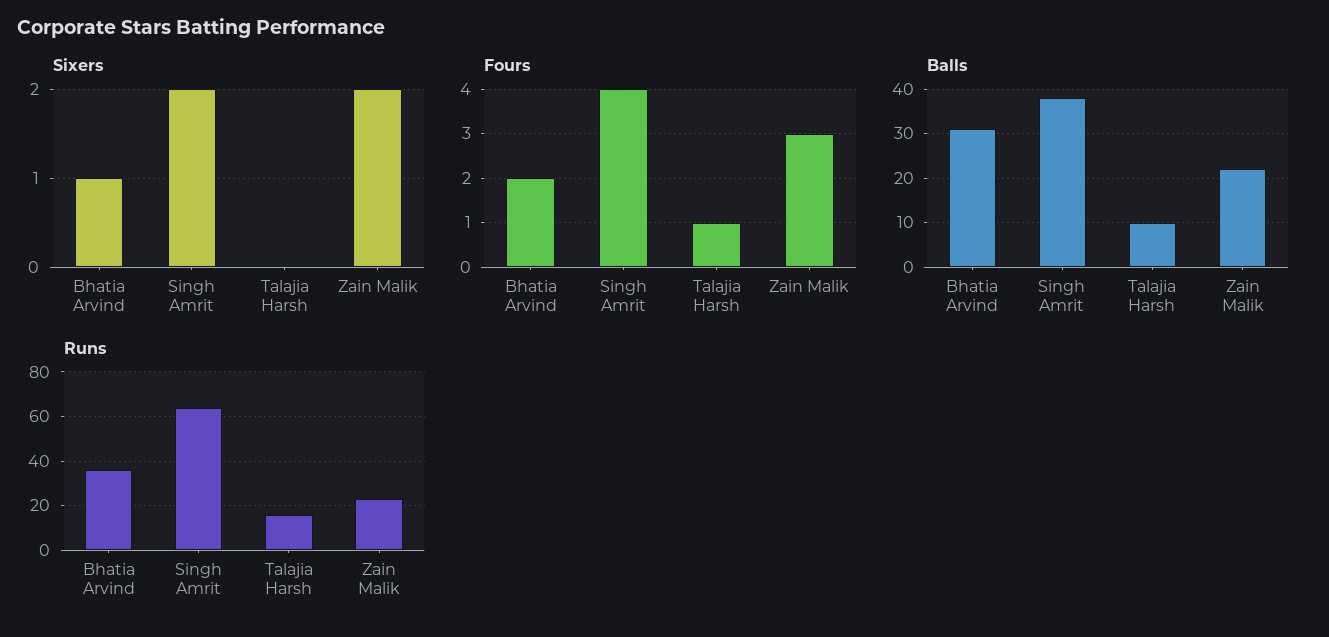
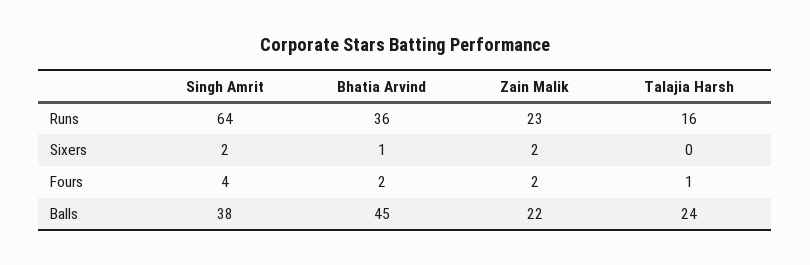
  {
    "Sixers": {
      "Bhatia Arvind": 1,
      "Singh Amrit": 2,
      "Talajia Harsh": 0,
      "Zain Malik": 2
    },
    "Fours": {
      "Bhatia Arvind": 2,
      "Singh Amrit": 4,
      "Talajia Harsh": 1,
-     "Zain Malik": 3
+     "Zain Malik": 2
    },
    "Balls": {
-     "Bhatia Arvind": 30,
+     "Bhatia Arvind": 45,
      "Singh Amrit": 38,
-     "Talajia Harsh": 10,
+     "Talajia Harsh": 24,
      "Zain Malik": 22
    },
    "Runs": {
      "Bhatia Arvind": 36,
      "Singh Amrit": 64,
      "Talajia Harsh": 16,
      "Zain Malik": 23
    }
  }

